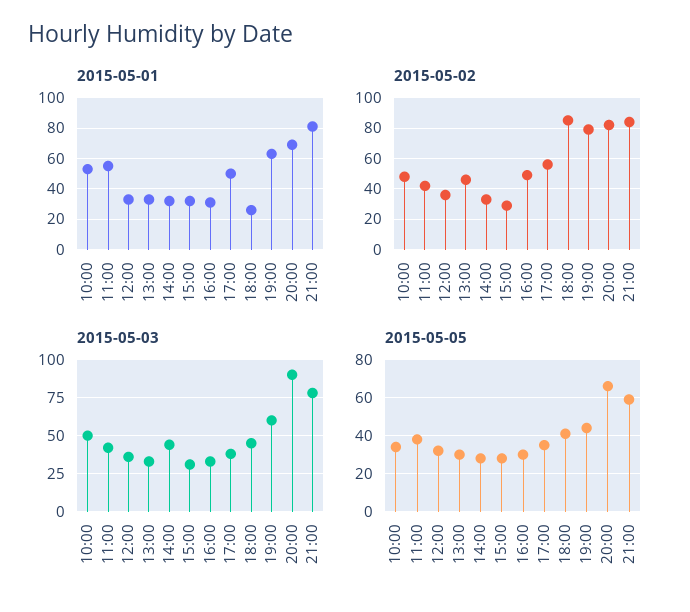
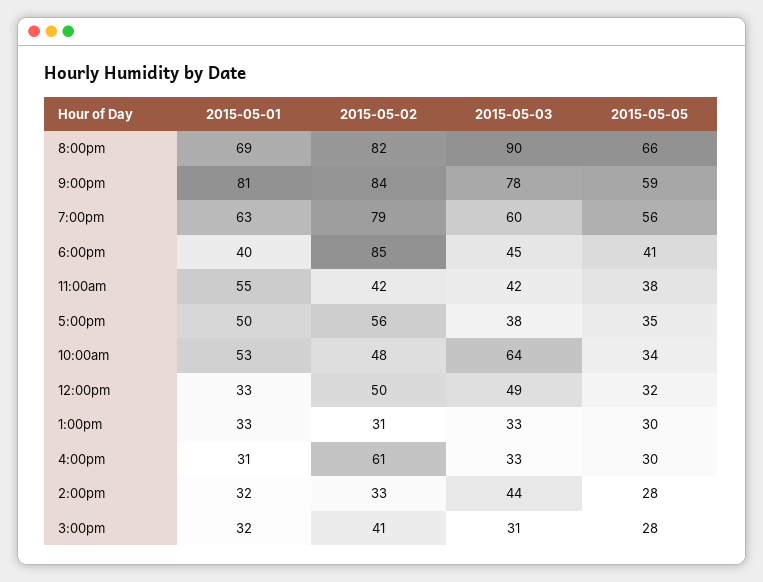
  {
    "2015-05-01": {
      "10:00": 53,
      "11:00": 55,
      "12:00": 33,
      "13:00": 33,
      "14:00": 32,
      "15:00": 32,
      "16:00": 31,
      "17:00": 50,
-     "18:00": 25,
+     "18:00": 40,
      "19:00": 63,
      "20:00": 69,
      "21:00": 81
    },
    "2015-05-02": {
      "10:00": 48,
      "11:00": 42,
-     "12:00": 35,
+     "12:00": 50,
-     "13:00": 45,
+     "13:00": 31,
      "14:00": 33,
-     "15:00": 30,
+     "15:00": 41,
-     "16:00": 50,
+     "16:00": 61,
      "17:00": 56,
      "18:00": 85,
      "19:00": 79,
      "20:00": 82,
      "21:00": 84
    },
    "2015-05-03": {
-     "10:00": 50,
+     "10:00": 64,
      "11:00": 42,
-     "12:00": 35,
+     "12:00": 49,
      "13:00": 33,
      "14:00": 44,
      "15:00": 31,
      "16:00": 33,
      "17:00": 38,
      "18:00": 45,
      "19:00": 60,
      "20:00": 90,
      "21:00": 78
    },
    "2015-05-05": {
      "10:00": 34,
      "11:00": 38,
      "12:00": 32,
      "13:00": 30,
      "14:00": 28,
      "15:00": 28,
      "16:00": 30,
      "17:00": 35,
      "18:00": 41,
-     "19:00": 45,
+     "19:00": 56,
      "20:00": 66,
      "21:00": 59
    }
  }

